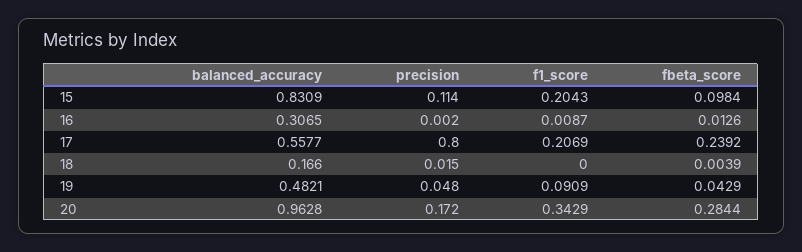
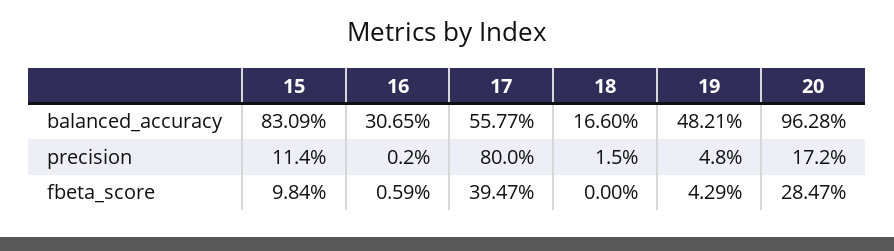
  {
    "balanced_accuracy": {
      "15": 0.8309,
      "16": 0.3065,
      "17": 0.5577,
      "18": 0.166,
      "19": 0.4821,
      "20": 0.9628
    },
    "precision": {
      "15": 0.114,
      "16": 0.002,
      "17": 0.8,
      "18": 0.015,
      "19": 0.048,
      "20": 0.172
    },
-   "f1_score": {
-     "15": 0.2043,
-     "16": 0.0087,
-     "17": 0.2069,
-     "18": 0,
-     "19": 0.0909,
-     "20": 0.3429
-   },
    "fbeta_score": {
      "15": 0.0984,
-     "16": 0.0126,
+     "16": 0.0059,
-     "17": 0.2392,
+     "17": 0.3947,
-     "18": 0.0039,
+     "18": 0,
      "19": 0.0429,
-     "20": 0.2844
+     "20": 0.2847
    }
  }

